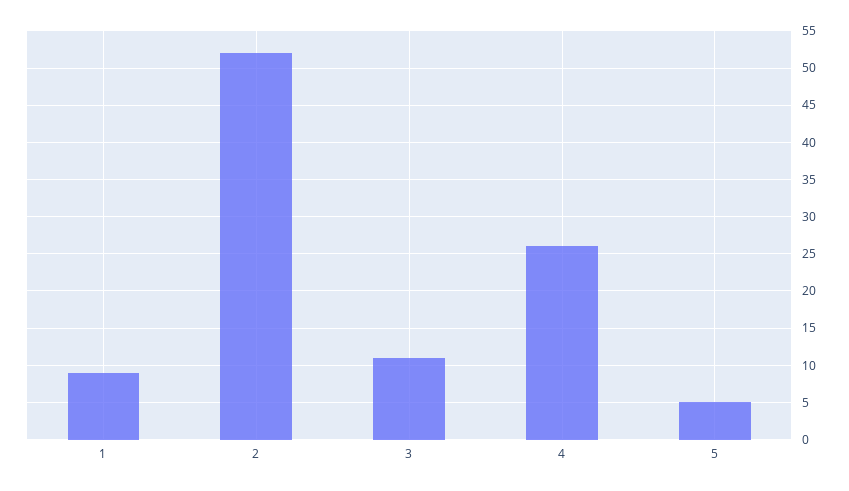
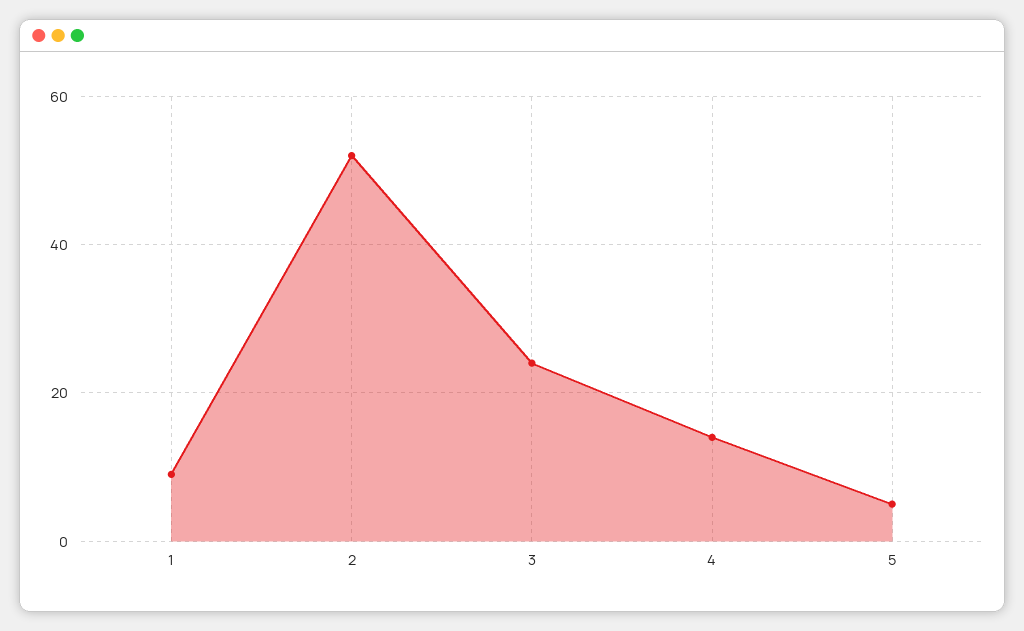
  {
    "1": 9,
    "2": 52,
-   "3": 11,
+   "3": 25,
-   "4": 26,
+   "4": 15,
    "5": 5
  }

